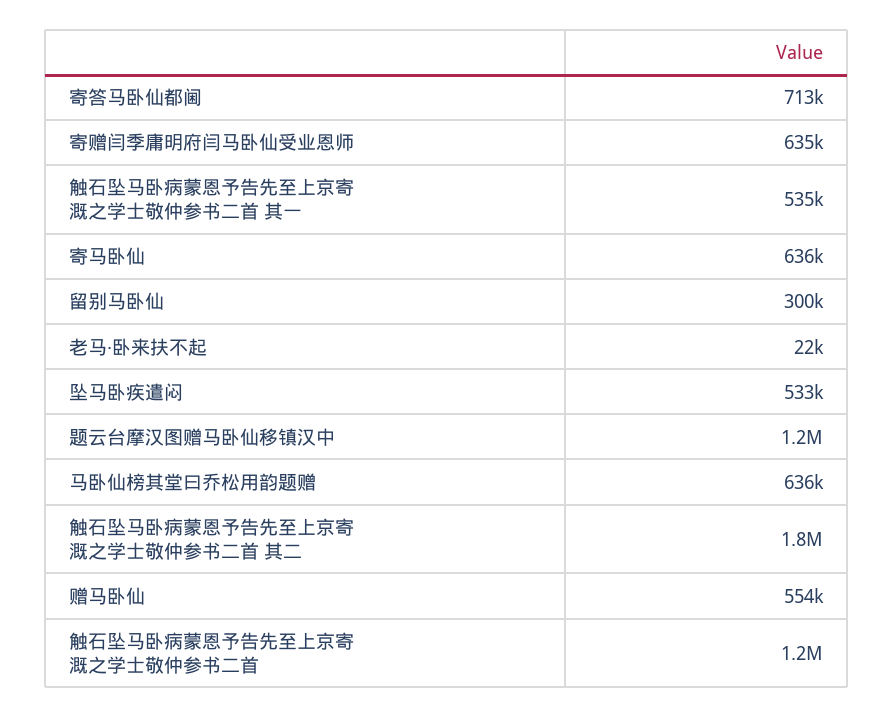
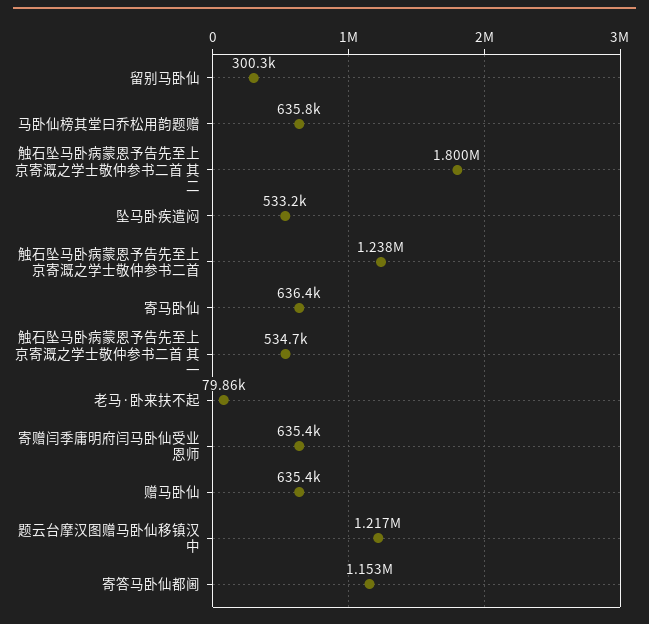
  {
-   "寄答马卧仙都阃": 713000,
+   "寄答马卧仙都阃": 1153000,
    "寄赠闫季庸明府闫马卧仙受业恩师": 635400,
    "触石坠马卧病蒙恩予告先至上京寄溉之学士敬仲参书二首 其一": 534700,
    "寄马卧仙": 636400,
    "留别马卧仙": 300300,
-   "老马·卧来扶不起": 22000,
+   "老马·卧来扶不起": 79860,
    "坠马卧疾遣闷": 533200,
    "题云台摩汉图赠马卧仙移镇汉中": 1217000,
    "马卧仙榜其堂曰乔松用韵题赠": 635800,
    "触石坠马卧病蒙恩予告先至上京寄溉之学士敬仲参书二首 其二": 1800000,
-   "赠马卧仙": 554000,
+   "赠马卧仙": 635400,
    "触石坠马卧病蒙恩予告先至上京寄溉之学士敬仲参书二首": 1238000
  }

